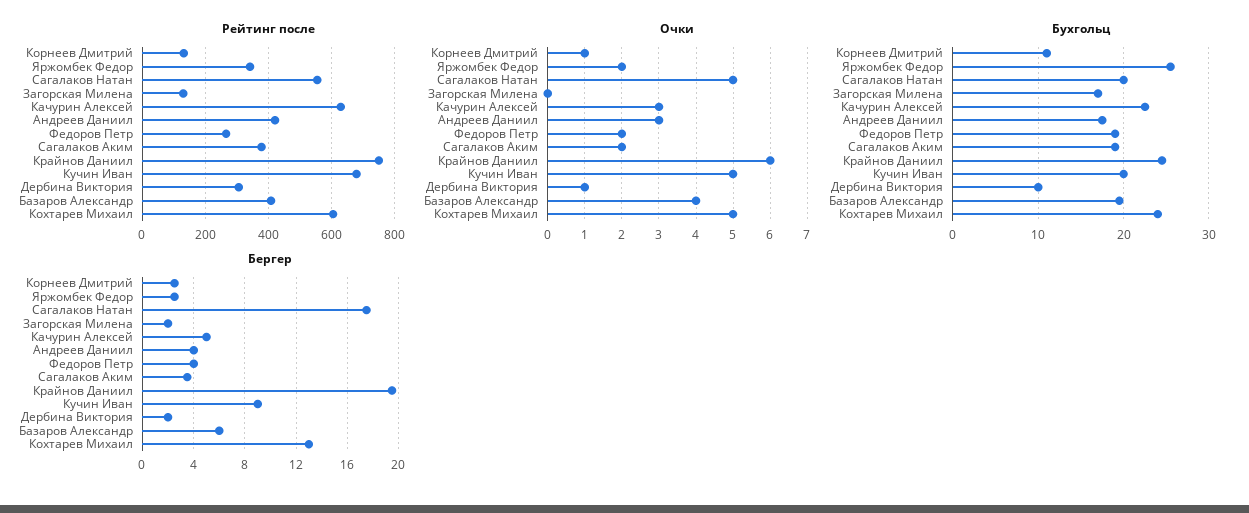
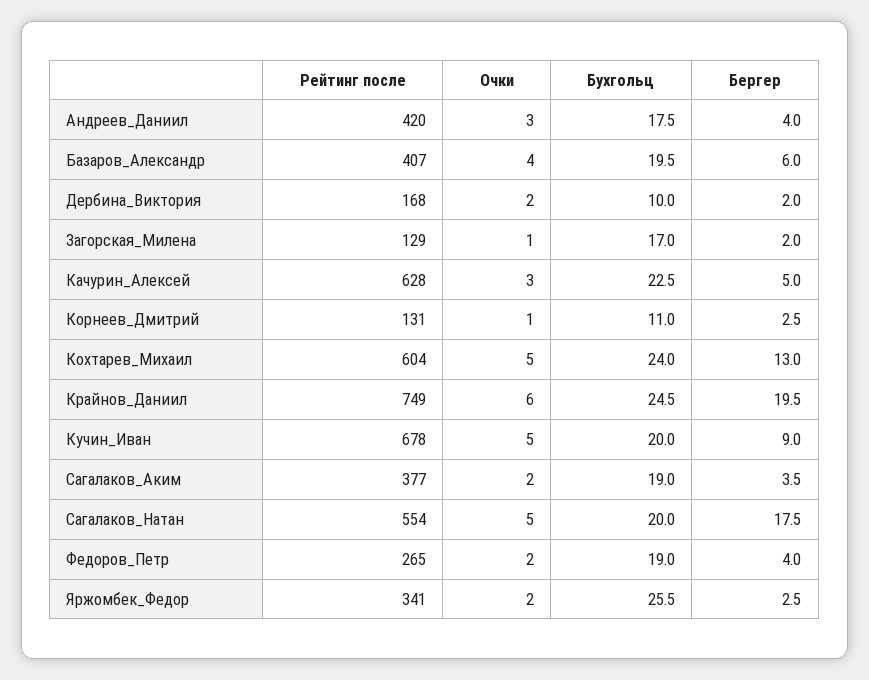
  {
    "Рейтинг после": {
      "Корнеев Дмитрий": 131,
      "Яржомбек Федор": 341,
      "Сагалаков Натан": 554,
      "Загорская Милена": 129,
      "Качурин Алексей": 628,
      "Андреев Даниил": 420,
      "Федоров Петр": 265,
      "Сагалаков Аким": 377,
      "Крайнов Даниил": 749,
      "Кучин Иван": 678,
-     "Дербина Виктория": 300,
+     "Дербина Виктория": 168,
      "Базаров Александр": 407,
      "Кохтарев Михаил": 604
    },
    "Очки": {
      "Корнеев Дмитрий": 1,
      "Яржомбек Федор": 2,
      "Сагалаков Натан": 5,
-     "Загорская Милена": 0,
+     "Загорская Милена": 1,
      "Качурин Алексей": 3,
      "Андреев Даниил": 3,
      "Федоров Петр": 2,
      "Сагалаков Аким": 2,
      "Крайнов Даниил": 6,
      "Кучин Иван": 5,
-     "Дербина Виктория": 1,
+     "Дербина Виктория": 2,
      "Базаров Александр": 4,
      "Кохтарев Михаил": 5
    },
    "Бухгольц": {
      "Корнеев Дмитрий": 11,
      "Яржомбек Федор": 25.5,
      "Сагалаков Натан": 20,
      "Загорская Милена": 17,
      "Качурин Алексей": 22.5,
      "Андреев Даниил": 17.5,
      "Федоров Петр": 19,
      "Сагалаков Аким": 19,
      "Крайнов Даниил": 24.5,
      "Кучин Иван": 20,
      "Дербина Виктория": 10,
      "Базаров Александр": 19.5,
      "Кохтарев Михаил": 24
    },
    "Бергер": {
      "Корнеев Дмитрий": 2.5,
      "Яржомбек Федор": 2.5,
      "Сагалаков Натан": 17.5,
      "Загорская Милена": 2,
      "Качурин Алексей": 5,
      "Андреев Даниил": 4,
      "Федоров Петр": 4,
      "Сагалаков Аким": 3.5,
      "Крайнов Даниил": 19.5,
      "Кучин Иван": 9,
      "Дербина Виктория": 2,
      "Базаров Александр": 6,
      "Кохтарев Михаил": 13
    }
  }

